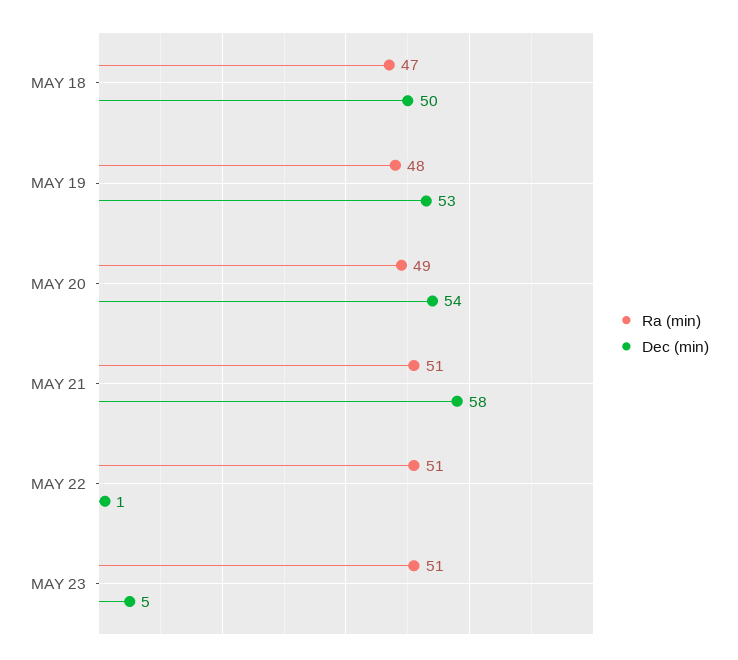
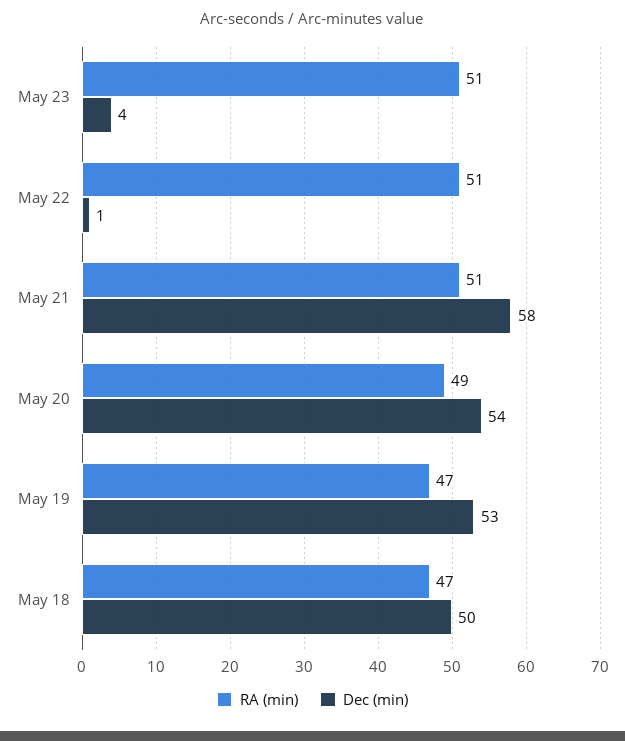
  {
    "Ra (min)": {
      "MAY 18": 47,
-     "MAY 19": 48,
+     "MAY 19": 47,
      "MAY 20": 49,
      "MAY 21": 51,
      "MAY 22": 51,
      "MAY 23": 51
    },
    "Dec (min)": {
      "MAY 18": 50,
      "MAY 19": 53,
      "MAY 20": 54,
      "MAY 21": 58,
      "MAY 22": 1,
-     "MAY 23": 5
+     "MAY 23": 4
    }
  }

